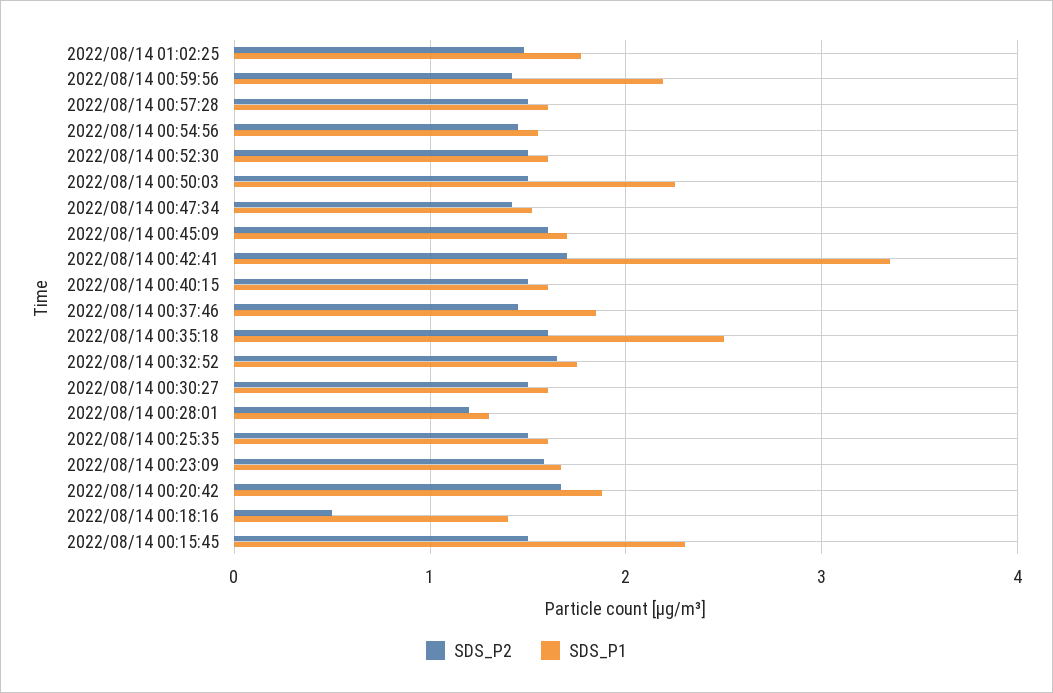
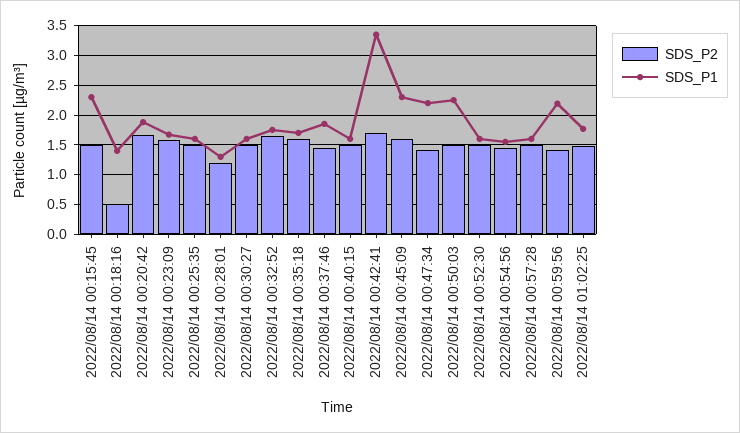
  {
    "SDS_P2": {
      "2022/08/14 01:02:25": 1.5,
      "2022/08/14 00:59:56": 1.4,
      "2022/08/14 00:57:28": 1.5,
      "2022/08/14 00:54:56": 1.5,
      "2022/08/14 00:52:30": 1.5,
      "2022/08/14 00:50:03": 1.5,
      "2022/08/14 00:47:34": 1.4,
      "2022/08/14 00:45:09": 1.6,
      "2022/08/14 00:42:41": 1.7,
      "2022/08/14 00:40:15": 1.5,
      "2022/08/14 00:37:46": 1.5,
      "2022/08/14 00:35:18": 1.6,
      "2022/08/14 00:32:52": 1.7,
      "2022/08/14 00:30:27": 1.5,
      "2022/08/14 00:28:01": 1.2,
      "2022/08/14 00:25:35": 1.5,
      "2022/08/14 00:23:09": 1.6,
      "2022/08/14 00:20:42": 1.7,
      "2022/08/14 00:18:16": 0.5,
      "2022/08/14 00:15:45": 1.5
    },
    "SDS_P1": {
      "2022/08/14 01:02:25": 1.8,
      "2022/08/14 00:59:56": 2.2,
      "2022/08/14 00:57:28": 1.6,
      "2022/08/14 00:54:56": 1.6,
      "2022/08/14 00:52:30": 1.6,
      "2022/08/14 00:50:03": 2.3,
-     "2022/08/14 00:47:34": 1.5,
+     "2022/08/14 00:47:34": 2.25,
-     "2022/08/14 00:45:09": 1.7,
+     "2022/08/14 00:45:09": 2.25,
      "2022/08/14 00:42:41": 3.4,
      "2022/08/14 00:40:15": 1.6,
      "2022/08/14 00:37:46": 1.9,
-     "2022/08/14 00:35:18": 2.5,
+     "2022/08/14 00:35:18": 1.75,
      "2022/08/14 00:32:52": 1.8,
      "2022/08/14 00:30:27": 1.6,
      "2022/08/14 00:28:01": 1.3,
      "2022/08/14 00:25:35": 1.6,
      "2022/08/14 00:23:09": 1.7,
      "2022/08/14 00:20:42": 1.9,
      "2022/08/14 00:18:16": 1.4,
      "2022/08/14 00:15:45": 2.3
    }
  }

